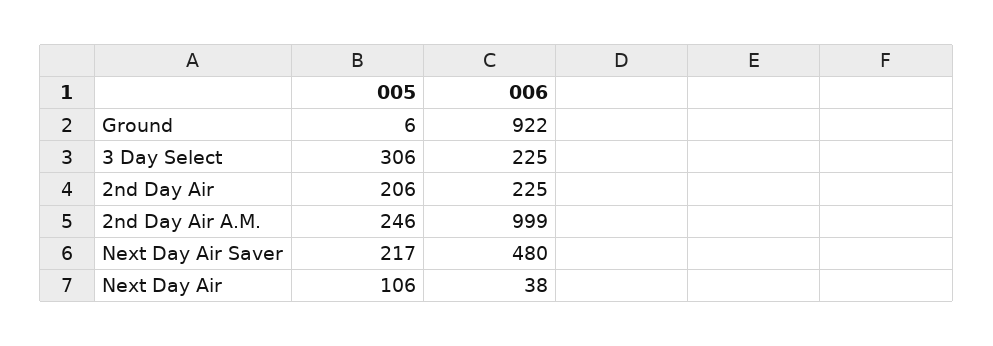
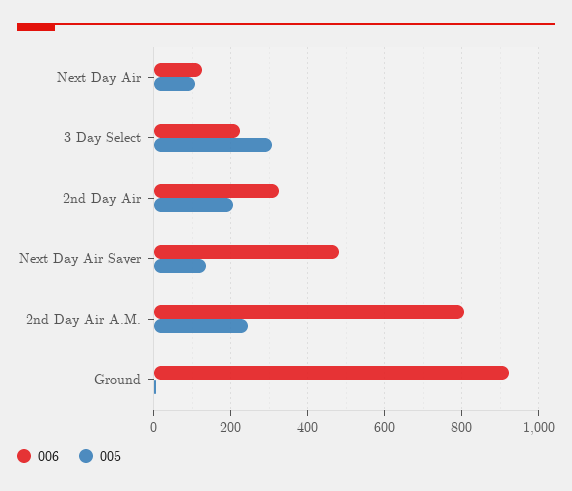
  {
    "005": {
      "Ground": 6,
      "3 Day Select": 306,
      "2nd Day Air": 206,
      "2nd Day Air A.M.": 246,
-     "Next Day Air Saver": 217,
+     "Next Day Air Saver": 140,
      "Next Day Air": 106
    },
    "006": {
      "Ground": 922,
      "3 Day Select": 225,
-     "2nd Day Air": 225,
+     "2nd Day Air": 320,
-     "2nd Day Air A.M.": 999,
+     "2nd Day Air A.M.": 800,
      "Next Day Air Saver": 480,
-     "Next Day Air": 38
+     "Next Day Air": 120
    }
  }

